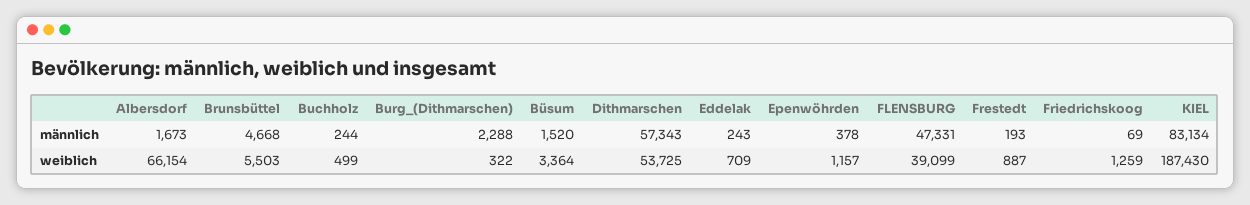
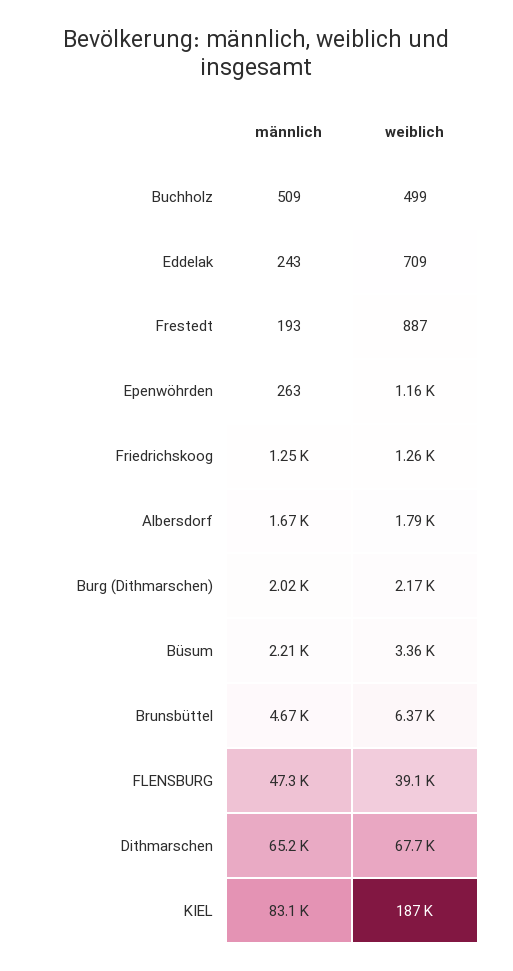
  {
    "Albersdorf": {
      "männlich": 1673,
-     "weiblich": 66154
+     "weiblich": 1790
    },
    "Brunsbüttel": {
      "männlich": 4668,
-     "weiblich": 5503
+     "weiblich": 6370
    },
    "Buchholz": {
-     "männlich": 244,
+     "männlich": 509,
      "weiblich": 499
    },
    "Burg_(Dithmarschen)": {
-     "männlich": 2288,
+     "männlich": 2020,
-     "weiblich": 322
+     "weiblich": 2170
    },
    "Büsum": {
-     "männlich": 1520,
+     "männlich": 2210,
      "weiblich": 3364
    },
    "Dithmarschen": {
-     "männlich": 57343,
+     "männlich": 65200,
-     "weiblich": 53725
+     "weiblich": 67700
    },
    "Eddelak": {
      "männlich": 243,
      "weiblich": 709
    },
    "Epenwöhrden": {
-     "männlich": 378,
+     "männlich": 263,
      "weiblich": 1157
    },
    "FLENSBURG": {
      "männlich": 47331,
      "weiblich": 39099
    },
    "Frestedt": {
      "männlich": 193,
      "weiblich": 887
    },
    "Friedrichskoog": {
-     "männlich": 69,
+     "männlich": 1250,
      "weiblich": 1259
    },
    "KIEL": {
      "männlich": 83134,
      "weiblich": 187430
    }
  }

